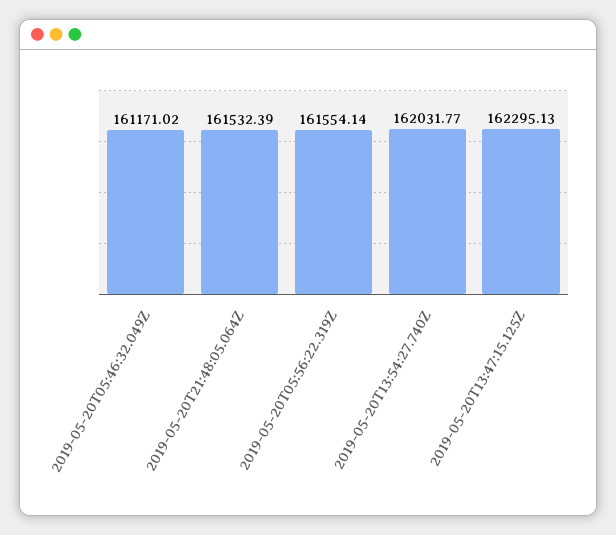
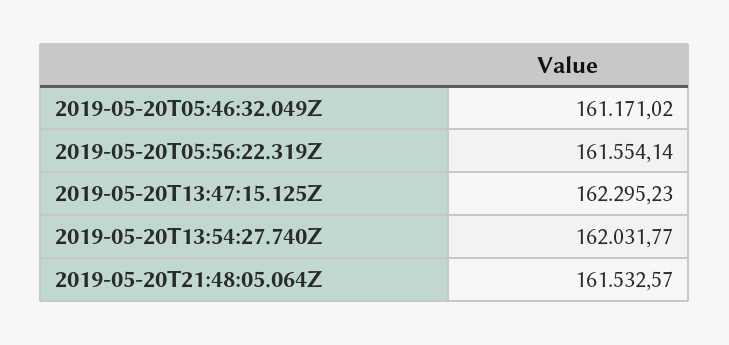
  {
    "2019-05-20T05:46:32.049Z": 161171.02,
-   "2019-05-20T21:48:05.064Z": 161532.39,
+   "2019-05-20T21:48:05.064Z": 161532.57,
    "2019-05-20T05:56:22.319Z": 161554.14,
    "2019-05-20T13:54:27.740Z": 162031.77,
-   "2019-05-20T13:47:15.125Z": 162295.13
+   "2019-05-20T13:47:15.125Z": 162295.23
  }

